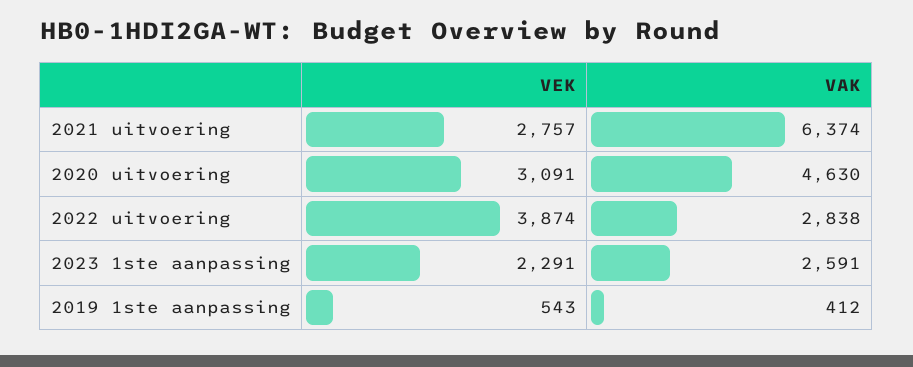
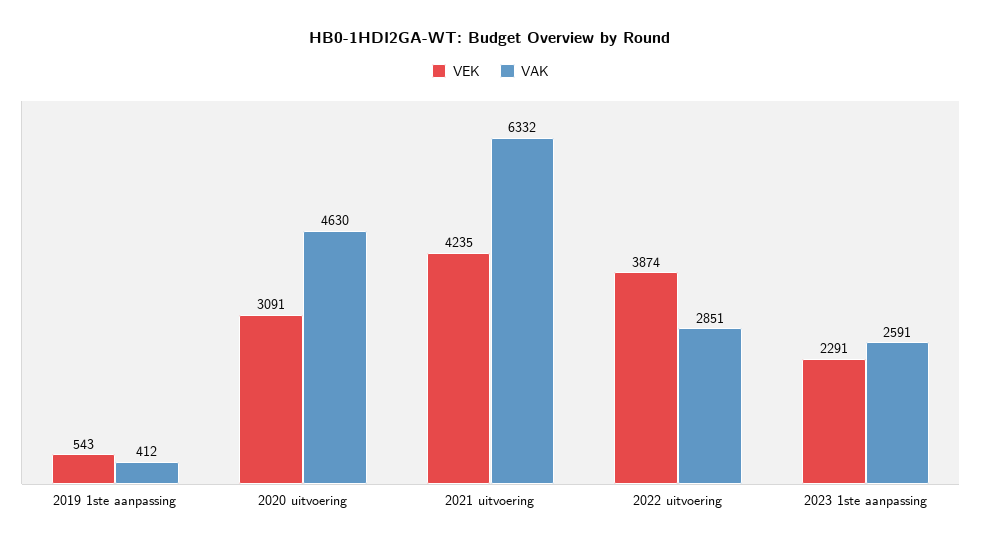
  {
    "VEK": {
-     "2021 uitvoering": 2757,
+     "2021 uitvoering": 4235,
      "2020 uitvoering": 3091,
      "2022 uitvoering": 3874,
      "2023 1ste aanpassing": 2291,
      "2019 1ste aanpassing": 543
    },
    "VAK": {
-     "2021 uitvoering": 6374,
+     "2021 uitvoering": 6332,
      "2020 uitvoering": 4630,
-     "2022 uitvoering": 2838,
+     "2022 uitvoering": 2851,
      "2023 1ste aanpassing": 2591,
      "2019 1ste aanpassing": 412
    }
  }

